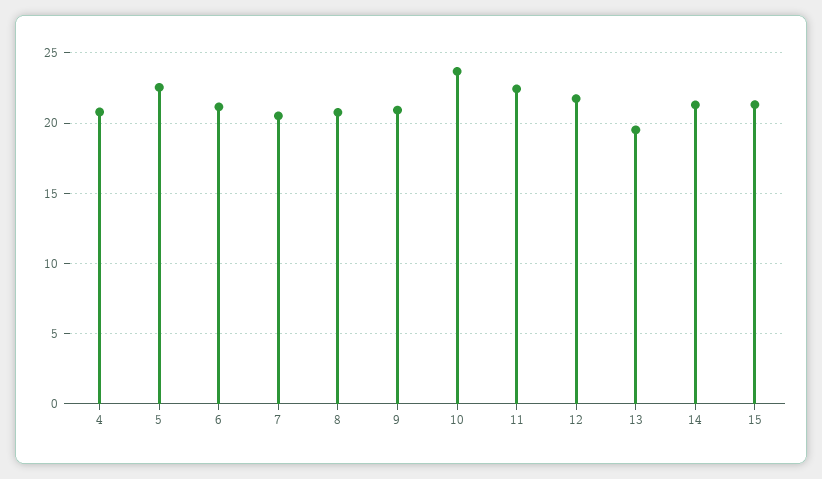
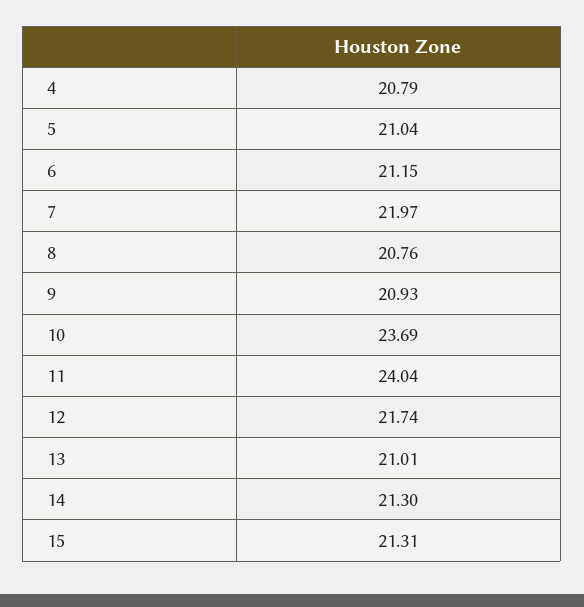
  {
    "4": 20.79,
-   "5": 22.5,
+   "5": 21.04,
    "6": 21.15,
-   "7": 20.5,
+   "7": 21.97,
    "8": 20.76,
    "9": 20.93,
    "10": 23.69,
-   "11": 22.5,
+   "11": 24.04,
    "12": 21.74,
-   "13": 19.5,
+   "13": 21.01,
    "14": 21.3,
    "15": 21.31
  }

